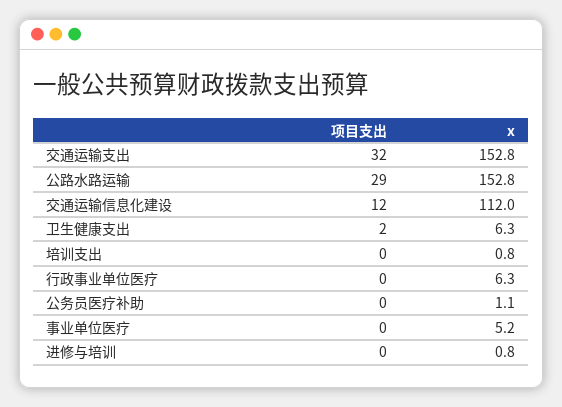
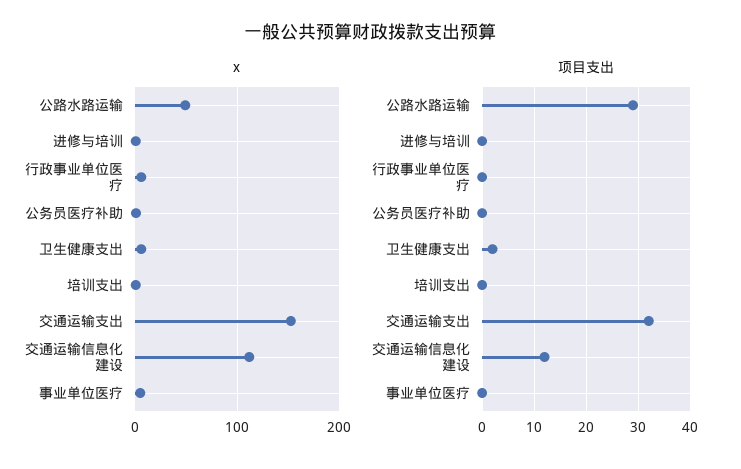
  {
    "项目支出": {
      "交通运输支出": 32,
      "公路水路运输": 29,
      "交通运输信息化建设": 12,
      "卫生健康支出": 2,
      "培训支出": 0,
      "行政事业单位医疗": 0,
      "公务员医疗补助": 0,
      "事业单位医疗": 0,
      "进修与培训": 0
    },
    "x": {
      "交通运输支出": 152.8,
-     "公路水路运输": 152.8,
+     "公路水路运输": 50,
      "交通运输信息化建设": 112,
      "卫生健康支出": 6.3,
      "培训支出": 0.8,
      "行政事业单位医疗": 6.3,
      "公务员医疗补助": 1.1,
      "事业单位医疗": 5.2,
      "进修与培训": 0.8
    }
  }

